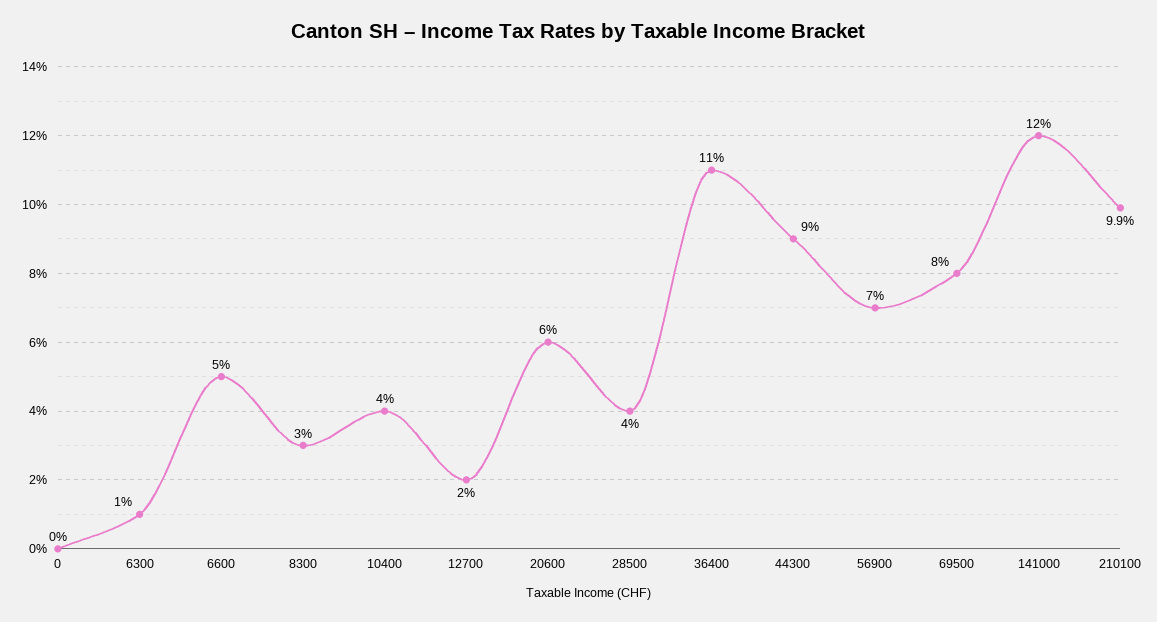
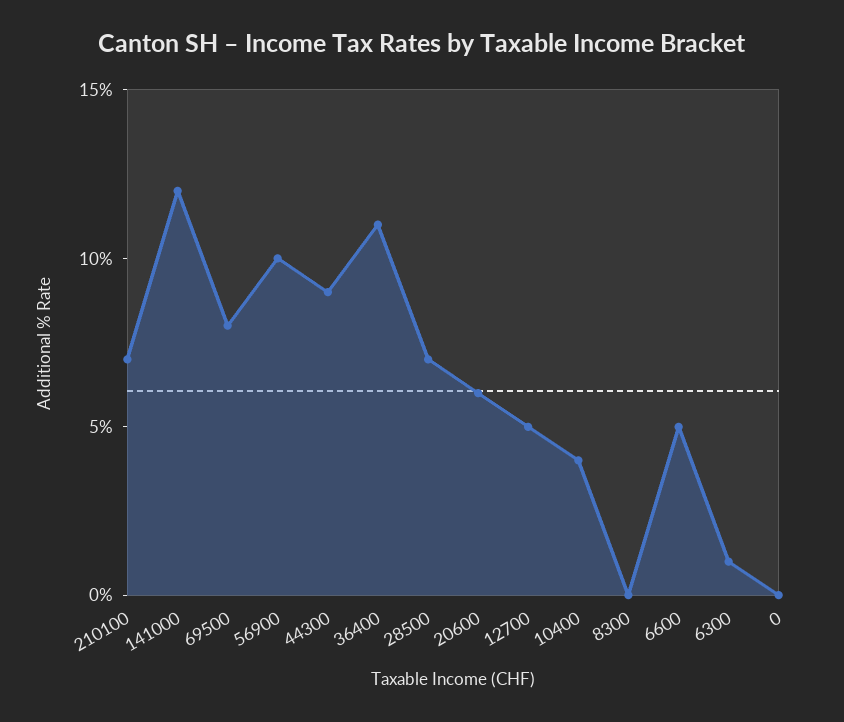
  {
    "0": 0,
    "6300": 1,
    "6600": 5,
-   "8300": 3,
+   "8300": 0,
    "10400": 4,
-   "12700": 2,
+   "12700": 5,
    "20600": 6,
-   "28500": 4,
+   "28500": 7,
    "36400": 11,
    "44300": 9,
-   "56900": 7,
+   "56900": 10,
    "69500": 8,
    "141000": 12,
-   "210100": 9.9
+   "210100": 7
  }

